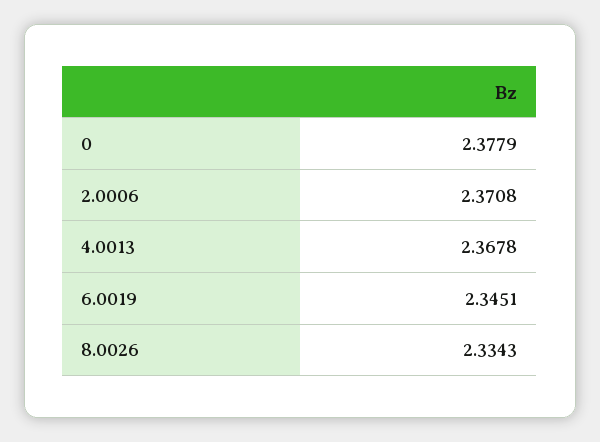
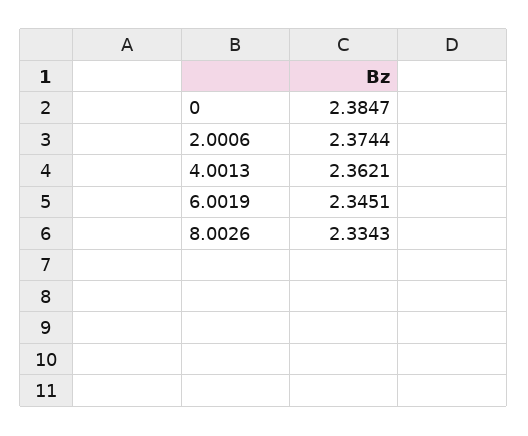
  {
-   "0": 2.3779,
+   "0": 2.3847,
-   "2.0006": 2.3708,
+   "2.0006": 2.3744,
-   "4.0013": 2.3678,
+   "4.0013": 2.3621,
    "6.0019": 2.3451,
    "8.0026": 2.3343
  }

